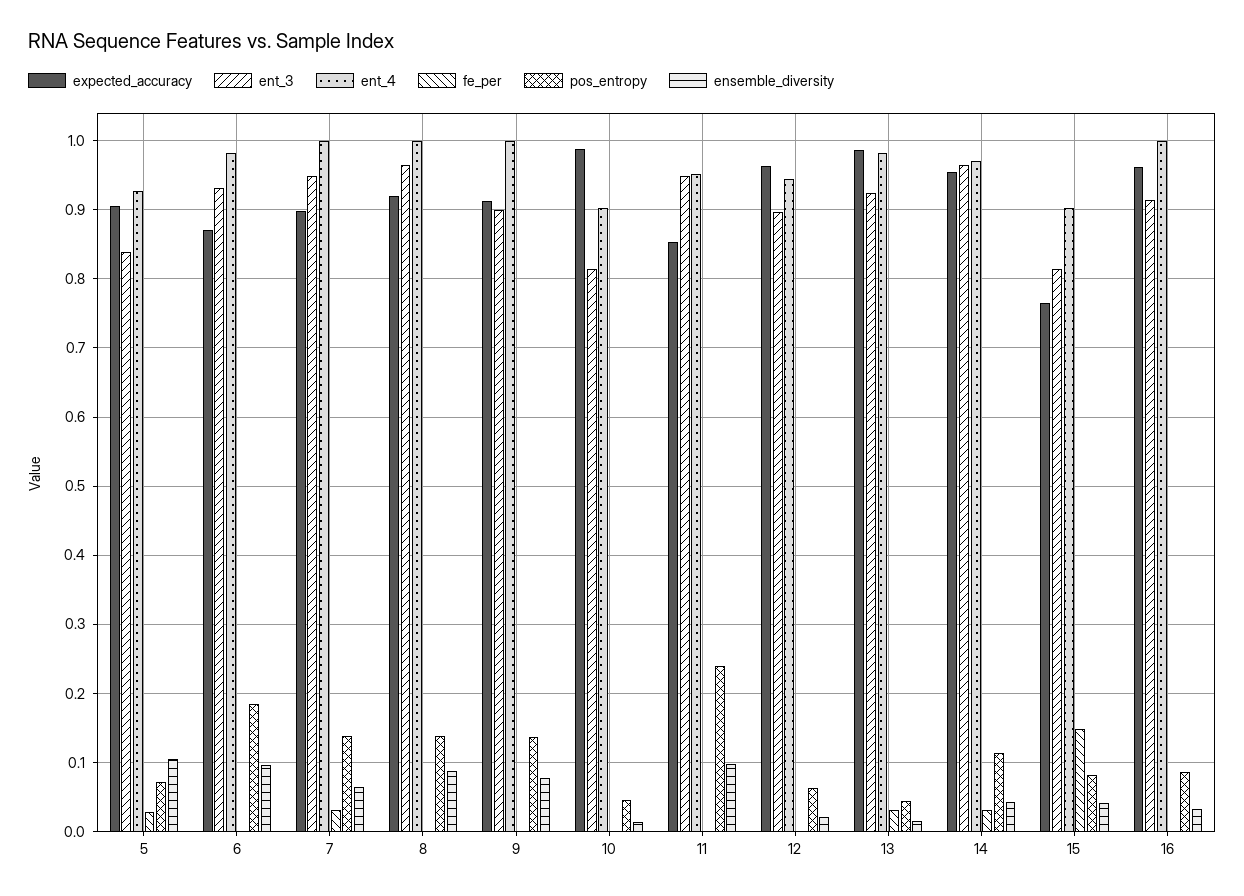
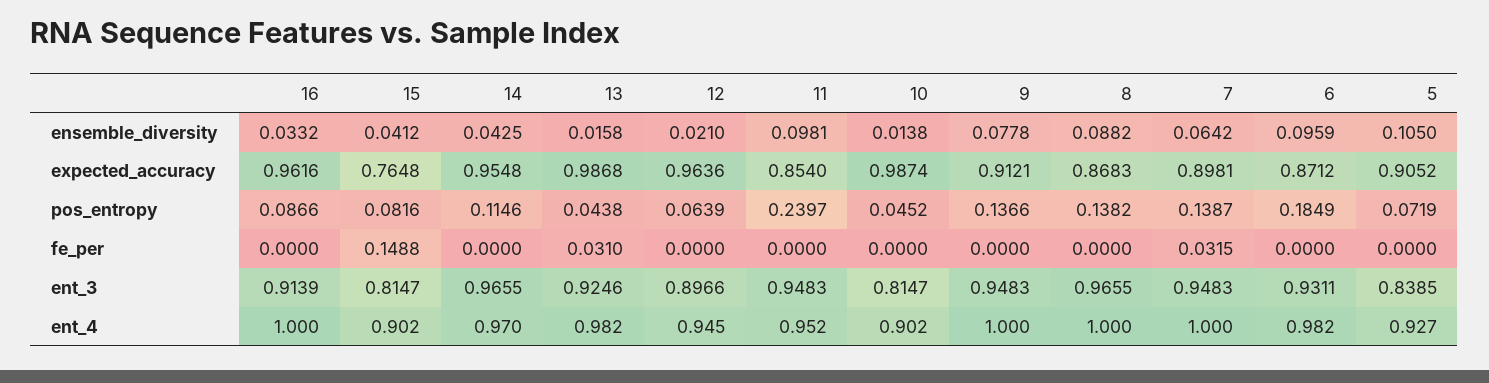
  {
    "expected_accuracy": {
      "5": 0.9052,
      "6": 0.8712,
      "7": 0.8981,
-     "8": 0.92,
+     "8": 0.8683,
      "9": 0.9121,
      "10": 0.9874,
      "11": 0.854,
      "12": 0.9636,
      "13": 0.9868,
      "14": 0.9548,
      "15": 0.7648,
      "16": 0.9616
    },
    "ent_3": {
      "5": 0.8385,
      "6": 0.9311,
      "7": 0.9483,
      "8": 0.9655,
-     "9": 0.9,
+     "9": 0.9483,
      "10": 0.8147,
      "11": 0.9483,
      "12": 0.8966,
      "13": 0.9246,
      "14": 0.9655,
      "15": 0.8147,
      "16": 0.9139
    },
    "ent_4": {
      "5": 0.927,
      "6": 0.982,
      "7": 1,
      "8": 1,
      "9": 1,
      "10": 0.902,
      "11": 0.952,
      "12": 0.945,
      "13": 0.982,
      "14": 0.97,
      "15": 0.902,
      "16": 1
    },
    "fe_per": {
-     "5": 0.03,
+     "5": 0,
      "6": 0,
      "7": 0.0315,
      "8": 0,
      "9": 0,
      "10": 0,
      "11": 0,
      "12": 0,
      "13": 0.031,
-     "14": 0.03,
+     "14": 0,
      "15": 0.1488,
      "16": 0
    },
    "pos_entropy": {
      "5": 0.0719,
      "6": 0.1849,
      "7": 0.1387,
      "8": 0.1382,
      "9": 0.1366,
      "10": 0.0452,
      "11": 0.2397,
      "12": 0.0639,
      "13": 0.0438,
      "14": 0.1146,
      "15": 0.0816,
      "16": 0.0866
    },
    "ensemble_diversity": {
      "5": 0.105,
      "6": 0.0959,
      "7": 0.0642,
      "8": 0.0882,
      "9": 0.0778,
      "10": 0.0138,
      "11": 0.0981,
      "12": 0.021,
      "13": 0.0158,
      "14": 0.0425,
      "15": 0.0412,
      "16": 0.0332
    }
  }

